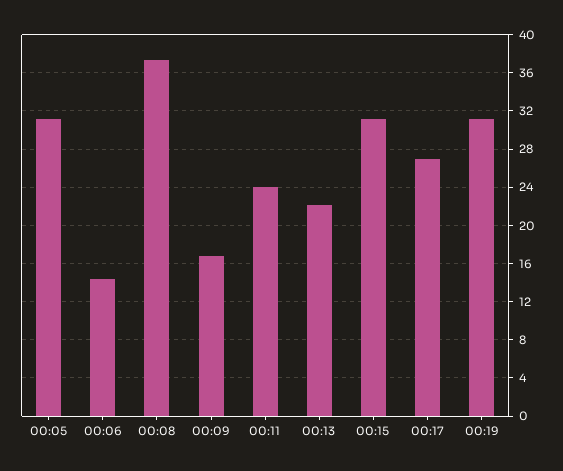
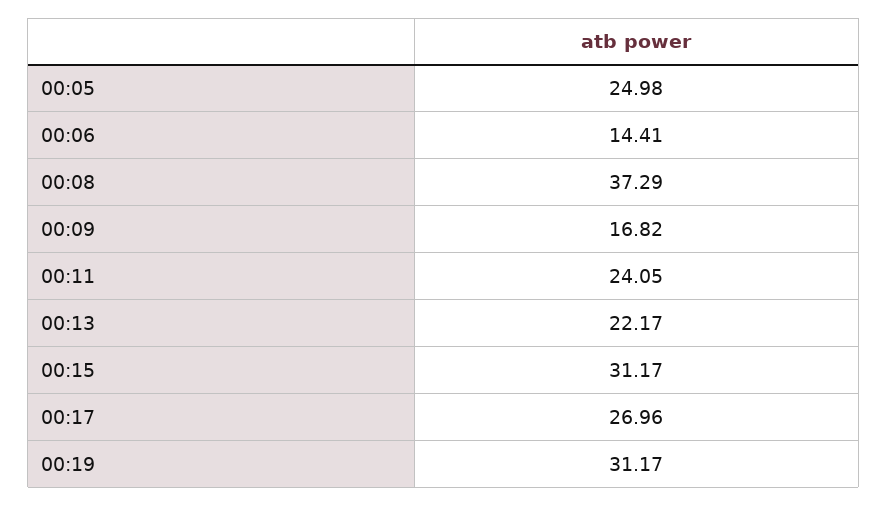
  {
-   "00:05": 31,
+   "00:05": 24.98,
    "00:06": 14.41,
    "00:08": 37.29,
    "00:09": 16.82,
    "00:11": 24.05,
    "00:13": 22.17,
    "00:15": 31.17,
    "00:17": 26.96,
    "00:19": 31.17
  }

